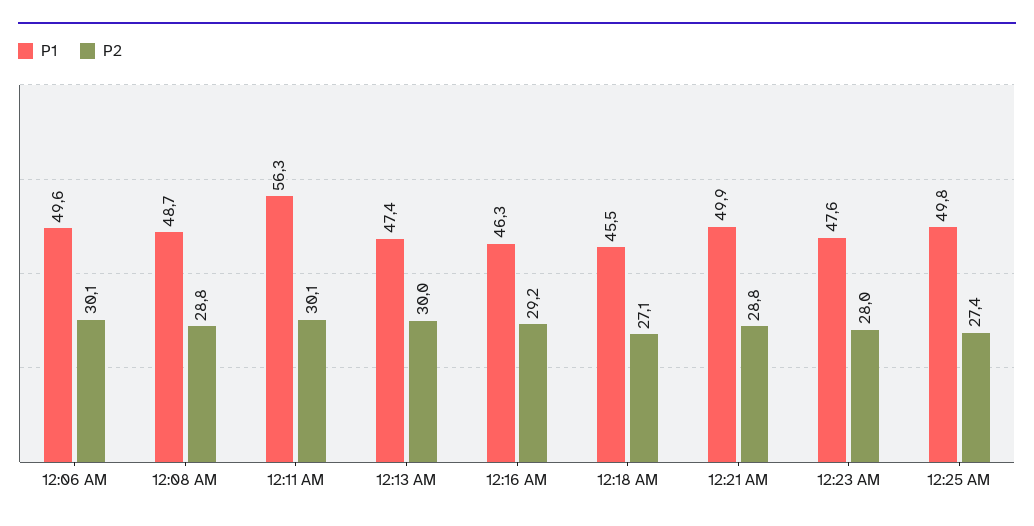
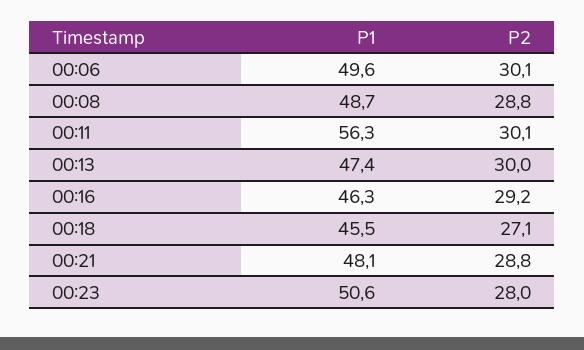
  {
    "P1": {
      "12:06 AM": 49.6,
      "12:08 AM": 48.7,
      "12:11 AM": 56.3,
      "12:13 AM": 47.4,
      "12:16 AM": 46.3,
      "12:18 AM": 45.5,
-     "12:21 AM": 49.9,
+     "12:21 AM": 48.1,
-     "12:23 AM": 47.6,
+     "12:23 AM": 50.6
-     "12:25 AM": 49.8
    },
    "P2": {
      "12:06 AM": 30.1,
      "12:08 AM": 28.8,
      "12:11 AM": 30.1,
      "12:13 AM": 30,
      "12:16 AM": 29.2,
      "12:18 AM": 27.1,
      "12:21 AM": 28.8,
-     "12:23 AM": 28,
+     "12:23 AM": 28
-     "12:25 AM": 27.4
    }
  }

